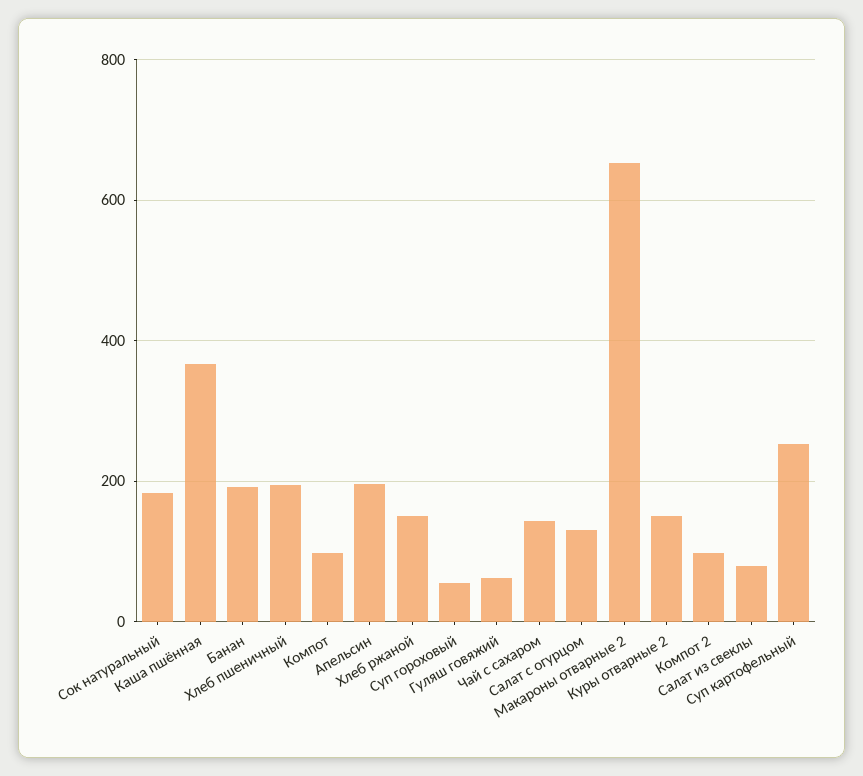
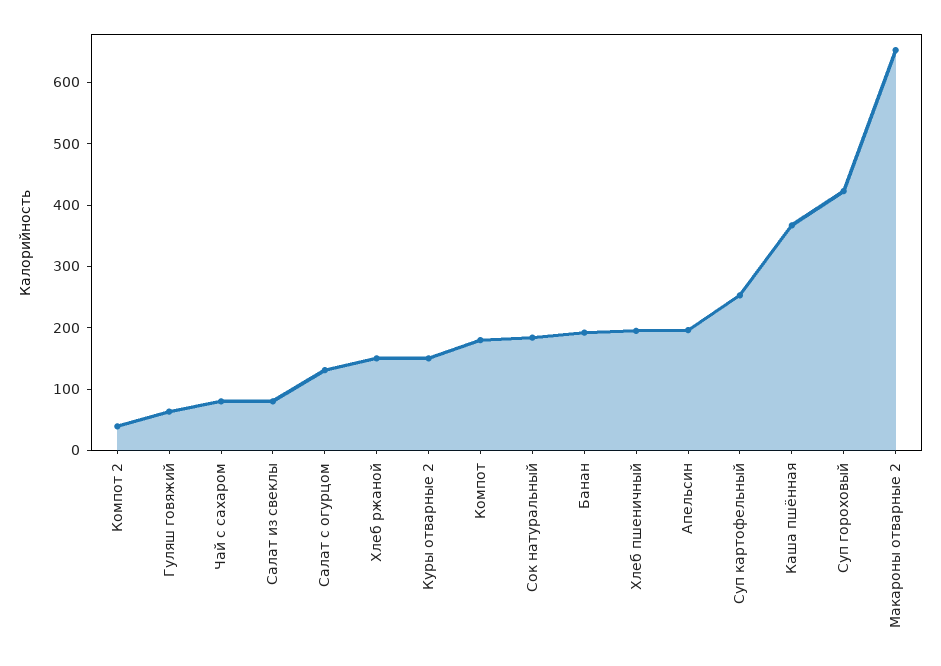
  {
    "Сок натуральный": 180,
    "Каша пшённая": 360,
    "Банан": 200,
    "Хлеб пшеничный": 200,
-   "Компот": 100,
+   "Компот": 180,
    "Апельсин": 200,
    "Хлеб ржаной": 160,
-   "Суп гороховый": 60,
+   "Суп гороховый": 420,
    "Гуляш говяжий": 60,
-   "Чай с сахаром": 140,
+   "Чай с сахаром": 80,
    "Салат с огурцом": 140,
    "Макароны отварные 2": 660,
    "Куры отварные 2": 160,
-   "Компот 2": 100,
+   "Компот 2": 40,
    "Салат из свеклы": 80,
    "Суп картофельный": 260
  }

